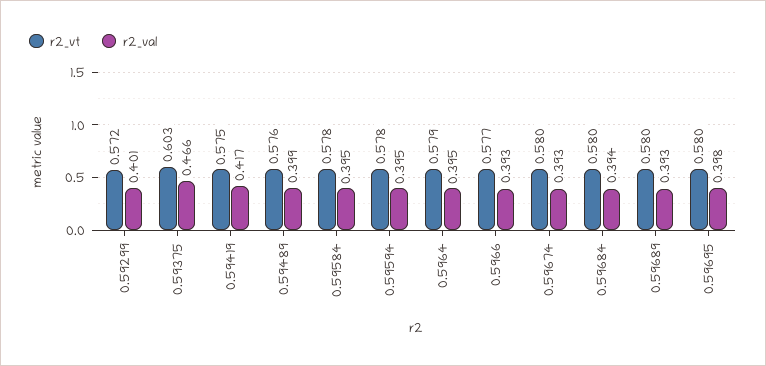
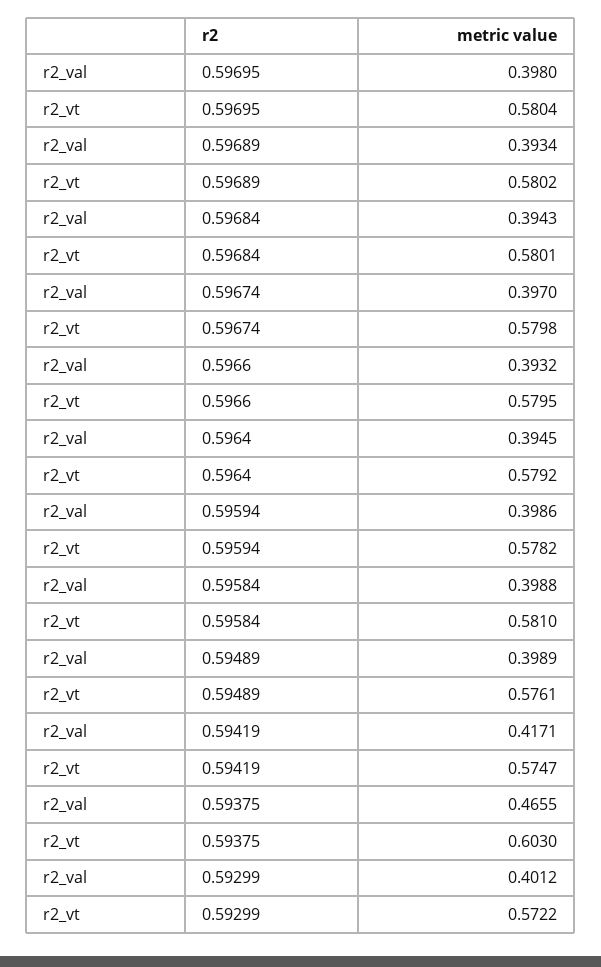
  {
    "r2_vt": {
      "0.59299": 0.5722,
      "0.59375": 0.603,
      "0.59419": 0.5747,
      "0.59489": 0.5761,
-     "0.59584": 0.578,
+     "0.59584": 0.581,
      "0.59594": 0.5782,
      "0.5964": 0.5792,
-     "0.5966": 0.577,
+     "0.5966": 0.5795,
      "0.59674": 0.5798,
      "0.59684": 0.5801,
      "0.59689": 0.5802,
      "0.59695": 0.5804
    },
    "r2_val": {
      "0.59299": 0.4012,
      "0.59375": 0.4655,
      "0.59419": 0.4171,
      "0.59489": 0.3989,
-     "0.59584": 0.395,
+     "0.59584": 0.3988,
-     "0.59594": 0.395,
+     "0.59594": 0.3986,
      "0.5964": 0.3945,
      "0.5966": 0.3932,
-     "0.59674": 0.393,
+     "0.59674": 0.397,
      "0.59684": 0.3943,
      "0.59689": 0.3934,
      "0.59695": 0.398
    }
  }

